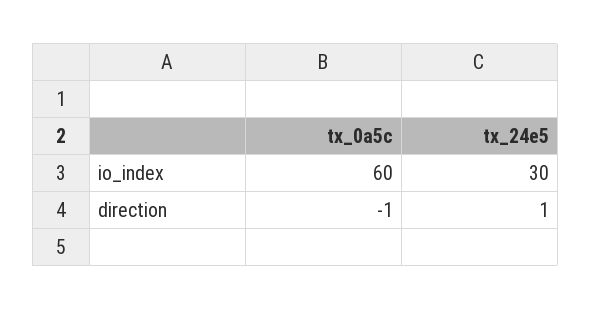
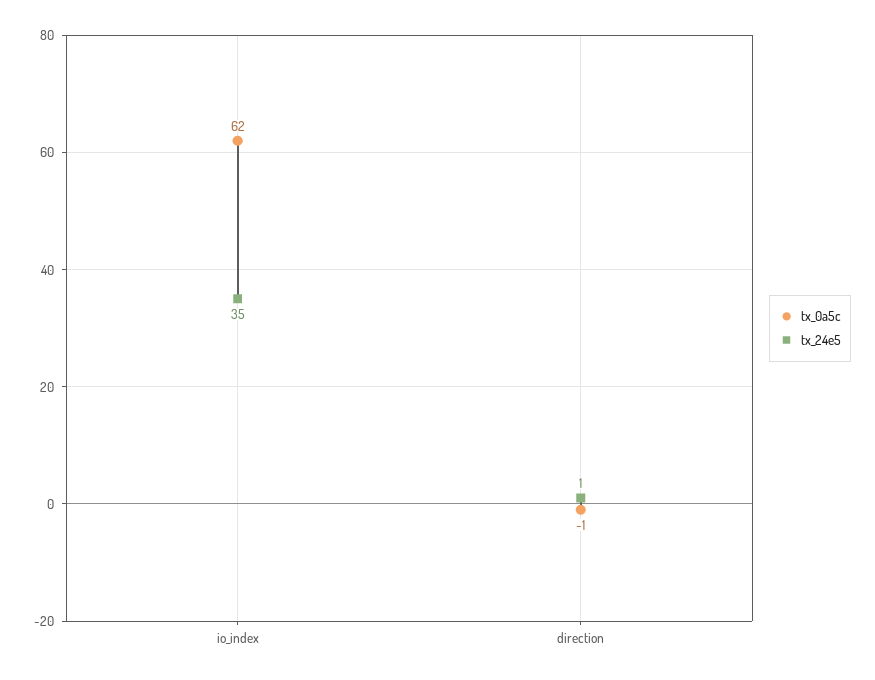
  {
    "tx_0a5c": {
-     "io_index": 60,
+     "io_index": 62,
      "direction": -1
    },
    "tx_24e5": {
-     "io_index": 30,
+     "io_index": 35,
      "direction": 1
    }
  }

